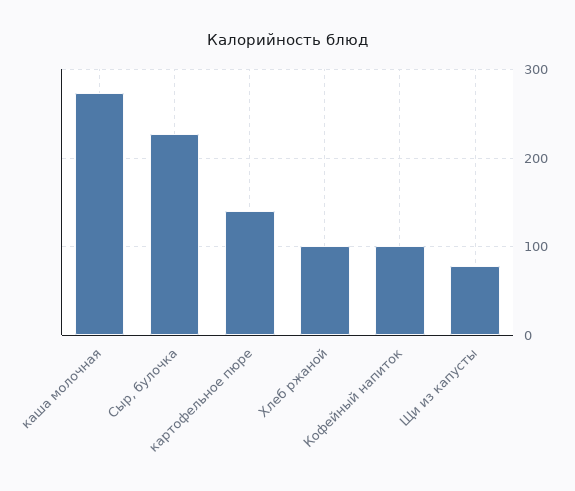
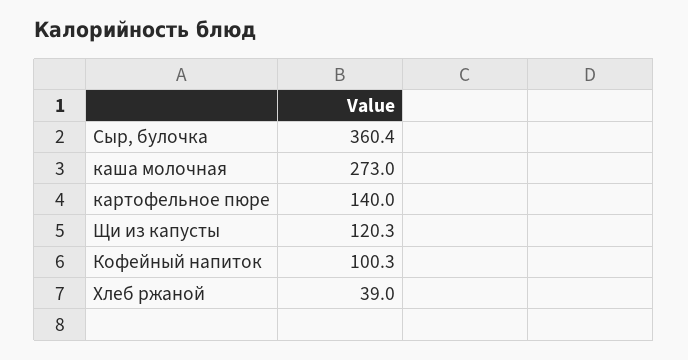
  {
    "каша молочная": 273,
-   "Сыр, булочка": 230,
+   "Сыр, булочка": 360.4,
    "картофельное пюре": 140,
-   "Хлеб ржаной": 100,
+   "Хлеб ржаной": 39,
    "Кофейный напиток": 100.3,
-   "Щи из капусты": 80
+   "Щи из капусты": 120.3
  }

